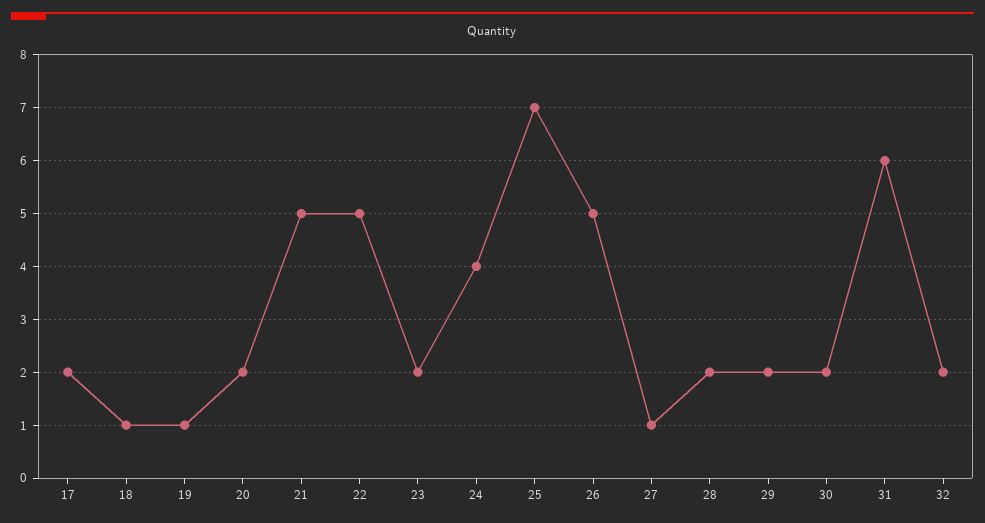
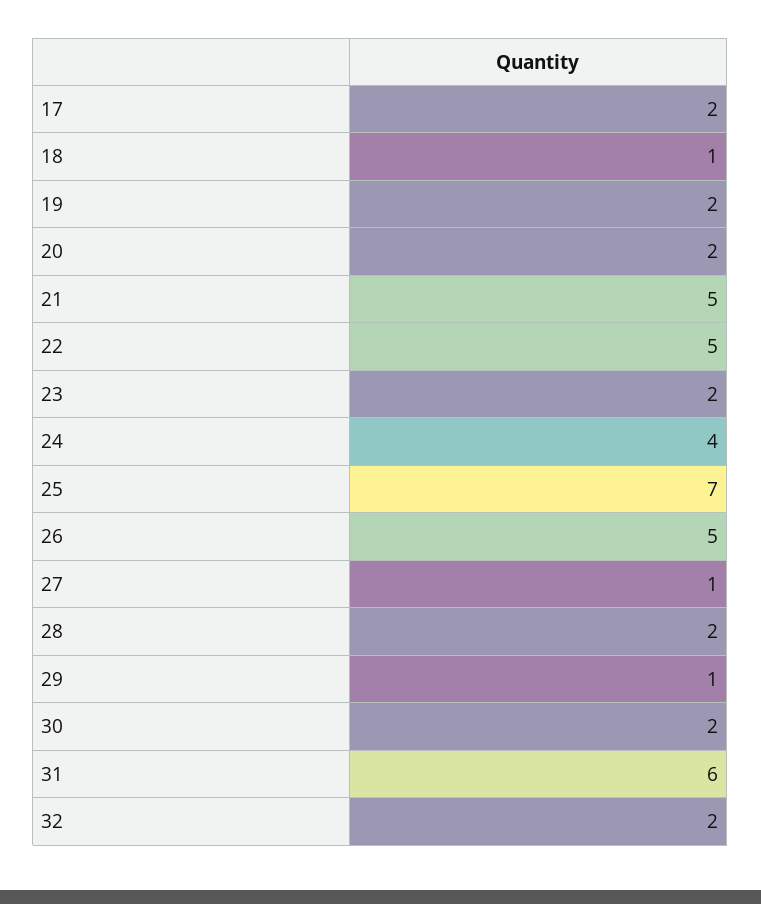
  {
    "17": 2,
    "18": 1,
-   "19": 1,
+   "19": 2,
    "20": 2,
    "21": 5,
    "22": 5,
    "23": 2,
    "24": 4,
    "25": 7,
    "26": 5,
    "27": 1,
    "28": 2,
-   "29": 2,
+   "29": 1,
    "30": 2,
    "31": 6,
    "32": 2
  }

